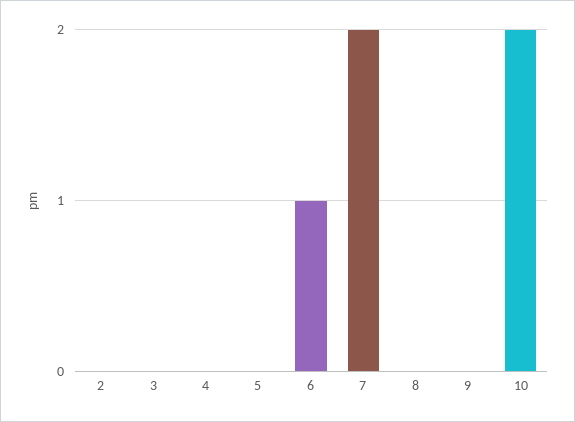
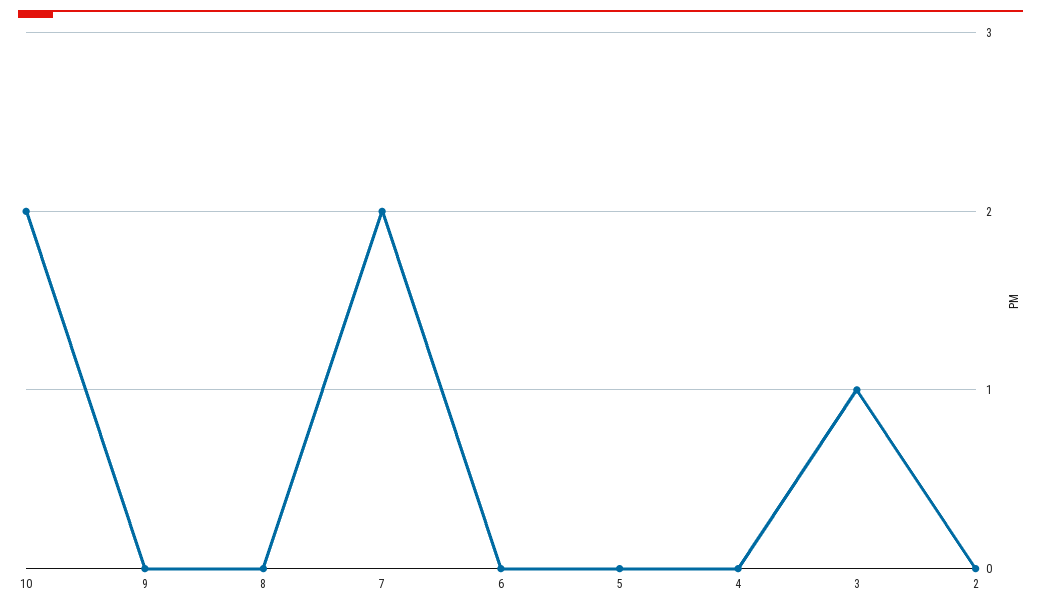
  {
    "2": 0,
-   "3": 0,
+   "3": 1,
    "4": 0,
    "5": 0,
-   "6": 1,
+   "6": 0,
    "7": 2,
    "8": 0,
    "9": 0,
    "10": 2
  }

